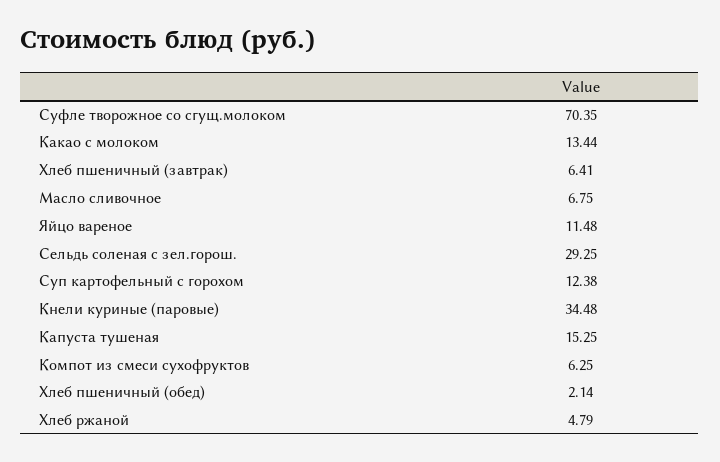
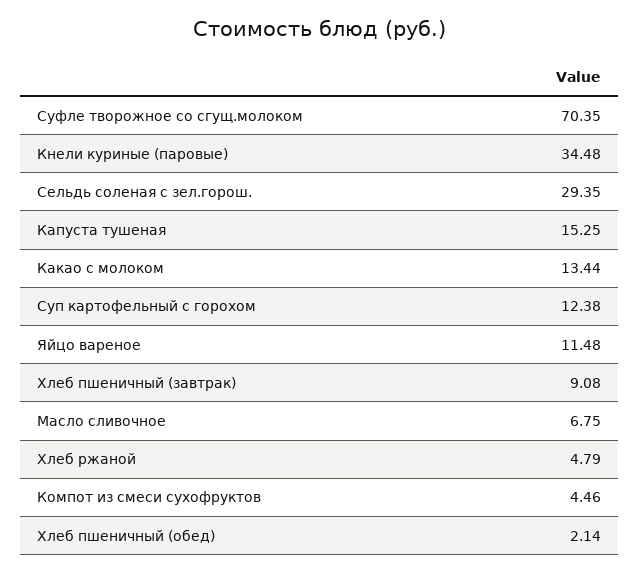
  {
    "Суфле творожное со сгущ.молоком": 70.35,
    "Какао с молоком": 13.44,
-   "Хлеб пшеничный (завтрак)": 6.41,
+   "Хлеб пшеничный (завтрак)": 9.08,
    "Масло сливочное": 6.75,
    "Яйцо вареное": 11.48,
-   "Сельдь соленая с зел.горош.": 29.25,
+   "Сельдь соленая с зел.горош.": 29.35,
    "Суп картофельный с горохом": 12.38,
    "Кнели куриные (паровые)": 34.48,
    "Капуста тушеная": 15.25,
-   "Компот из смеси сухофруктов": 6.25,
+   "Компот из смеси сухофруктов": 4.46,
    "Хлеб пшеничный (обед)": 2.14,
    "Хлеб ржаной": 4.79
  }

